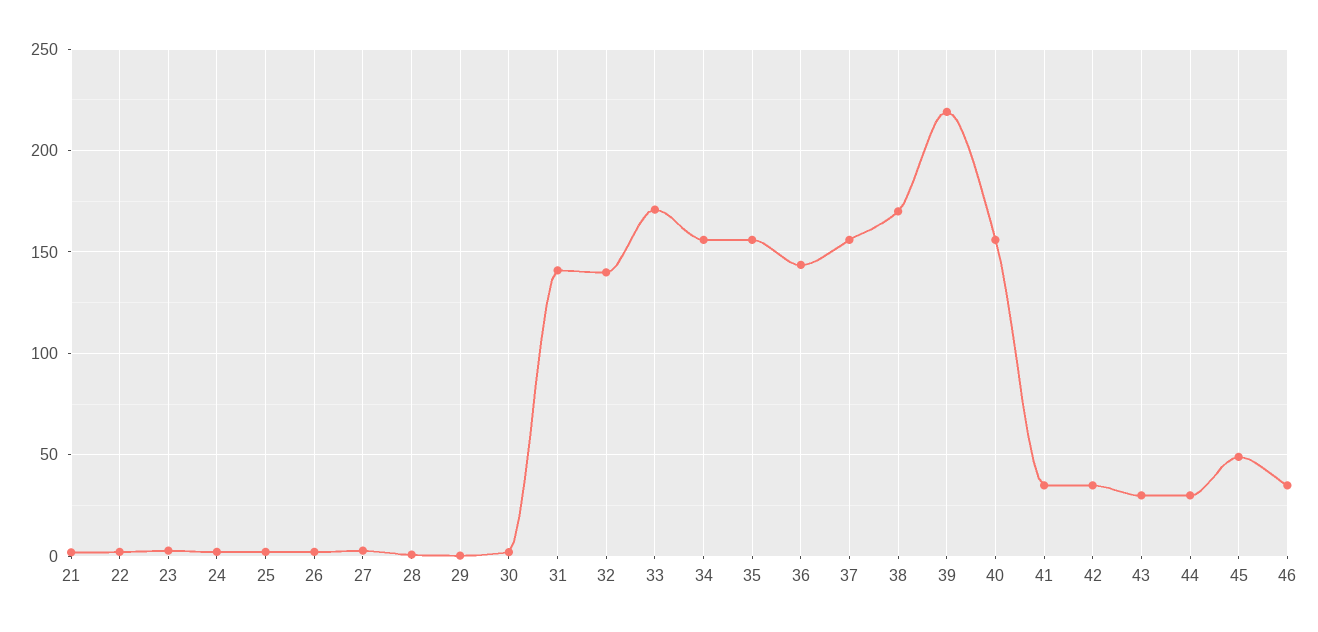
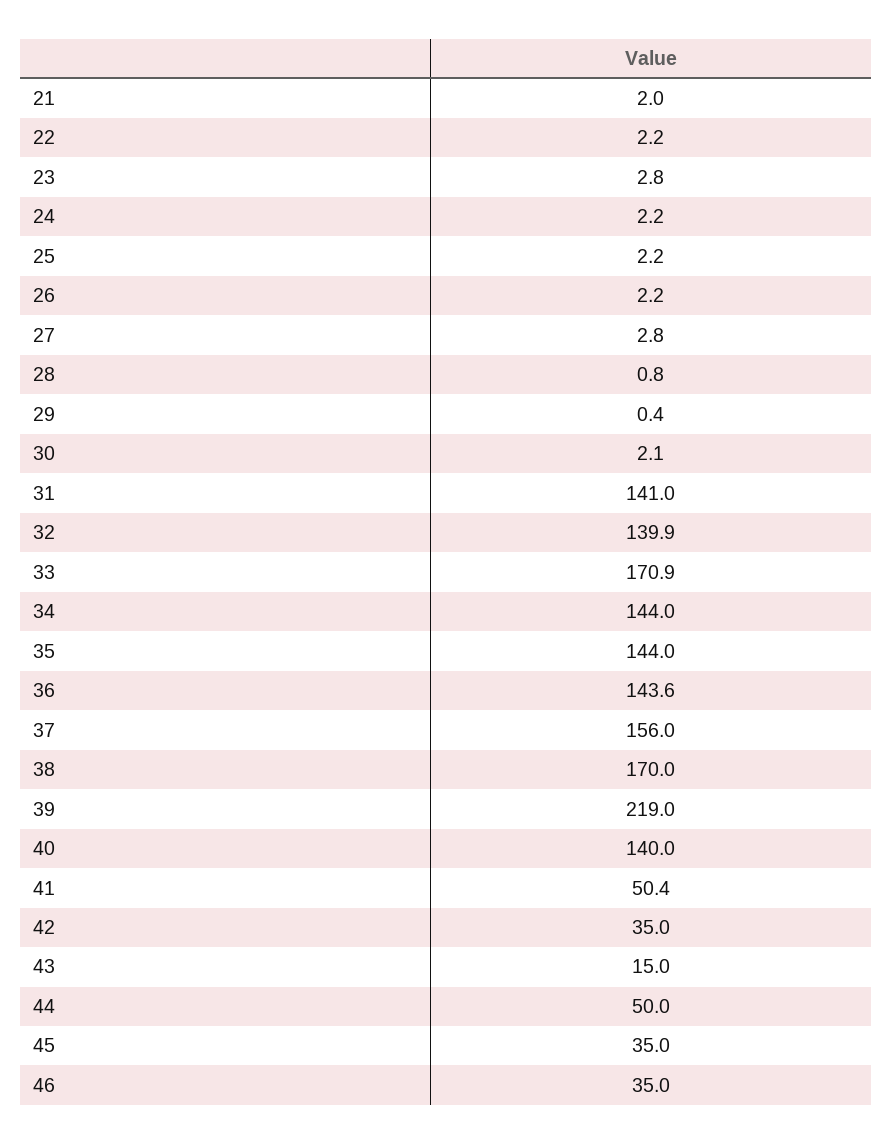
  {
    "21": 2,
    "22": 2.2,
    "23": 2.8,
    "24": 2.2,
    "25": 2.2,
    "26": 2.2,
    "27": 2.8,
    "28": 0.8,
    "29": 0.4,
    "30": 2.1,
    "31": 141,
    "32": 139.9,
    "33": 170.9,
-   "34": 155,
+   "34": 144,
-   "35": 155,
+   "35": 144,
    "36": 143.6,
    "37": 156,
    "38": 170,
    "39": 219,
-   "40": 155,
+   "40": 140,
-   "41": 35,
+   "41": 50.4,
    "42": 35,
-   "43": 30,
+   "43": 15,
-   "44": 30,
+   "44": 50,
-   "45": 50,
+   "45": 35,
    "46": 35
  }

